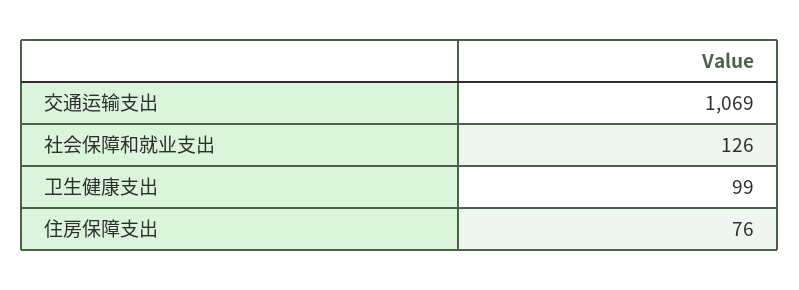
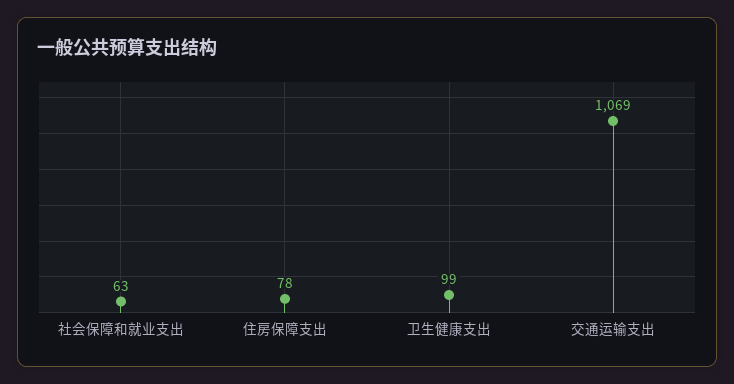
  {
    "交通运输支出": 1069,
-   "社会保障和就业支出": 126,
+   "社会保障和就业支出": 63,
    "卫生健康支出": 99,
-   "住房保障支出": 76
+   "住房保障支出": 78
  }

